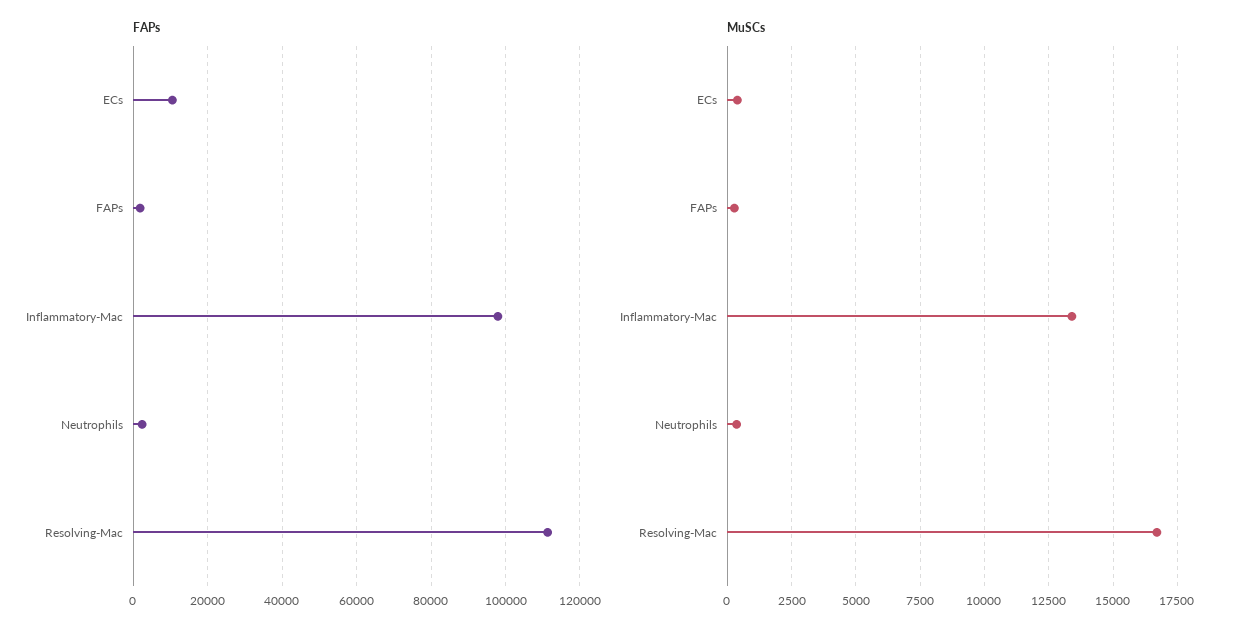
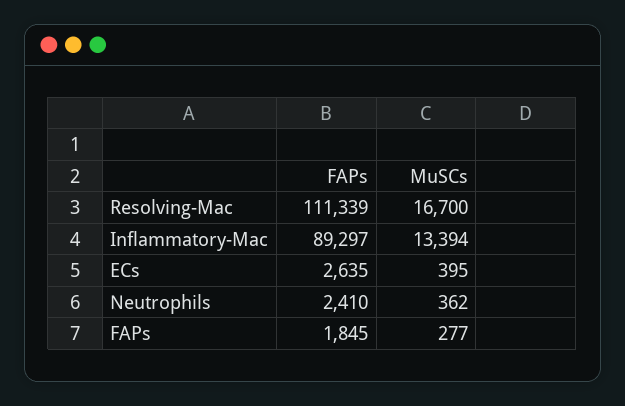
  {
    "FAPs": {
-     "ECs": 10000,
+     "ECs": 2635,
      "FAPs": 1845,
-     "Inflammatory-Mac": 98000,
+     "Inflammatory-Mac": 89297,
      "Neutrophils": 2410,
      "Resolving-Mac": 111339
    },
    "MuSCs": {
      "ECs": 395,
      "FAPs": 277,
      "Inflammatory-Mac": 13394,
      "Neutrophils": 362,
      "Resolving-Mac": 16700
    }
  }

